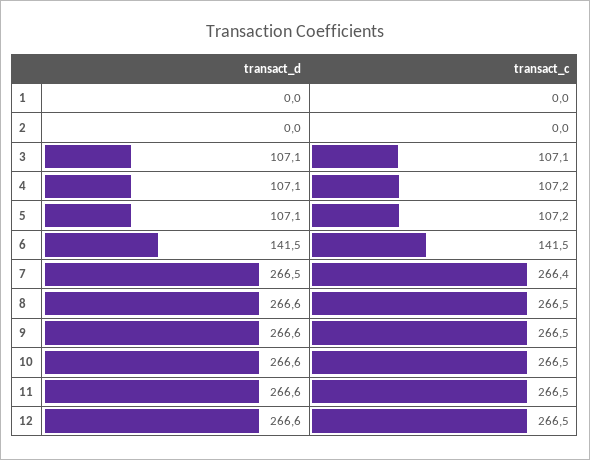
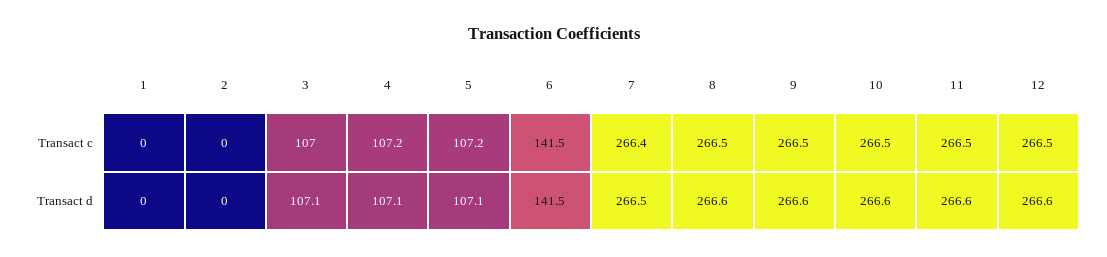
  {
    "transact_d": {
      "1": 0,
      "2": 0,
      "3": 107.1,
      "4": 107.1,
      "5": 107.1,
      "6": 141.5,
      "7": 266.5,
      "8": 266.6,
      "9": 266.6,
      "10": 266.6,
      "11": 266.6,
      "12": 266.6
    },
    "transact_c": {
      "1": 0,
      "2": 0,
-     "3": 107.1,
+     "3": 107,
      "4": 107.2,
      "5": 107.2,
      "6": 141.5,
      "7": 266.4,
      "8": 266.5,
      "9": 266.5,
      "10": 266.5,
      "11": 266.5,
      "12": 266.5
    }
  }

